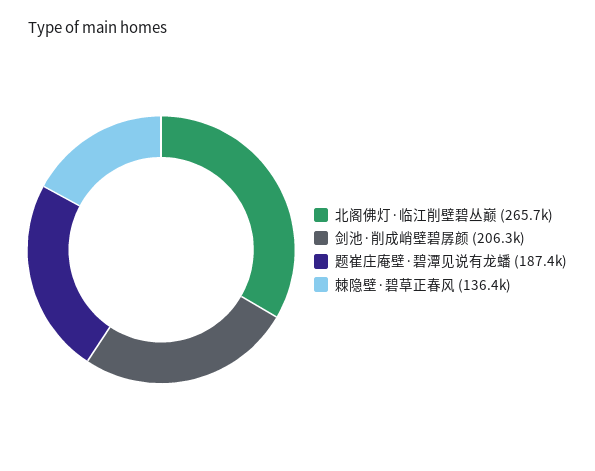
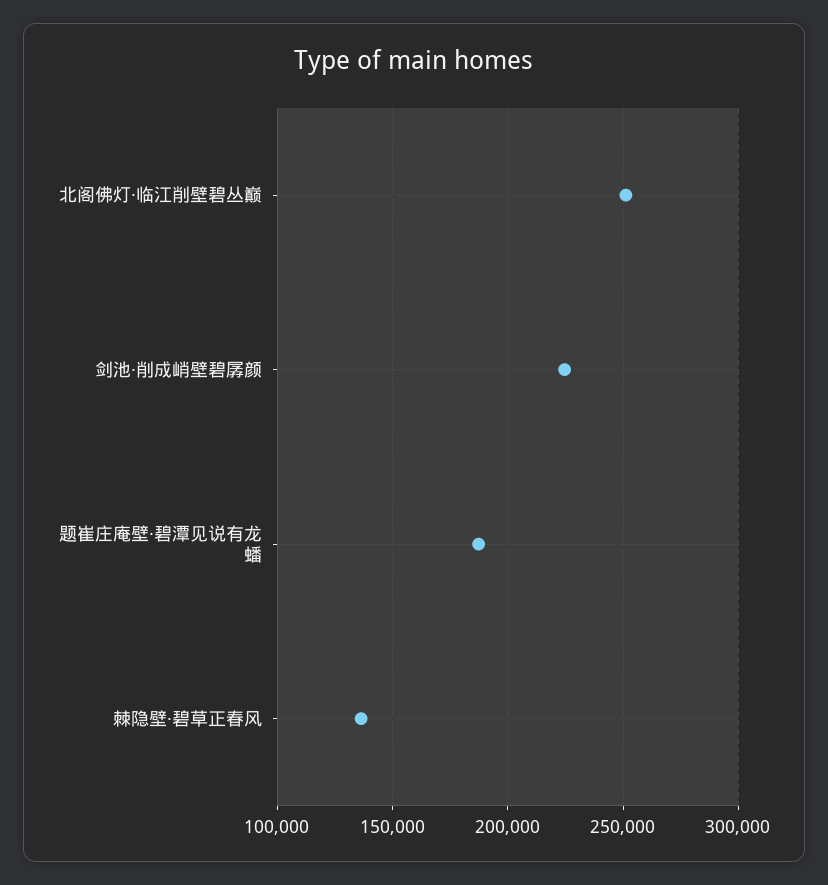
  {
-   "北阁佛灯·临江削壁碧丛巅": 265700,
+   "北阁佛灯·临江削壁碧丛巅": 250000,
-   "剑池·削成峭壁碧孱颜": 206300,
+   "剑池·削成峭壁碧孱颜": 225000,
    "题崔庄庵壁·碧潭见说有龙蟠": 187400,
    "棘隐壁·碧草正春风": 136400
  }

